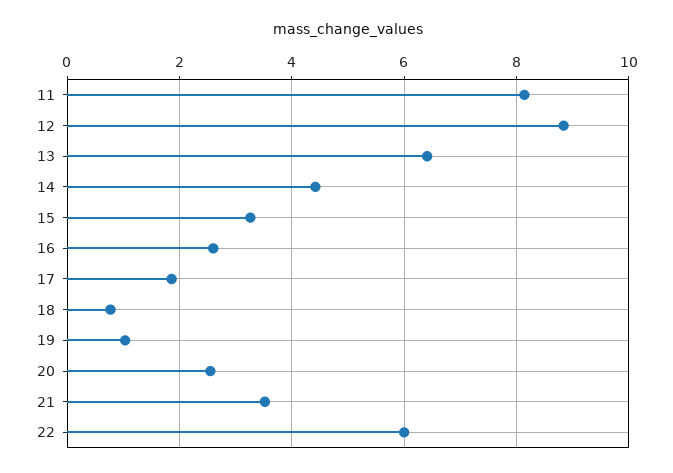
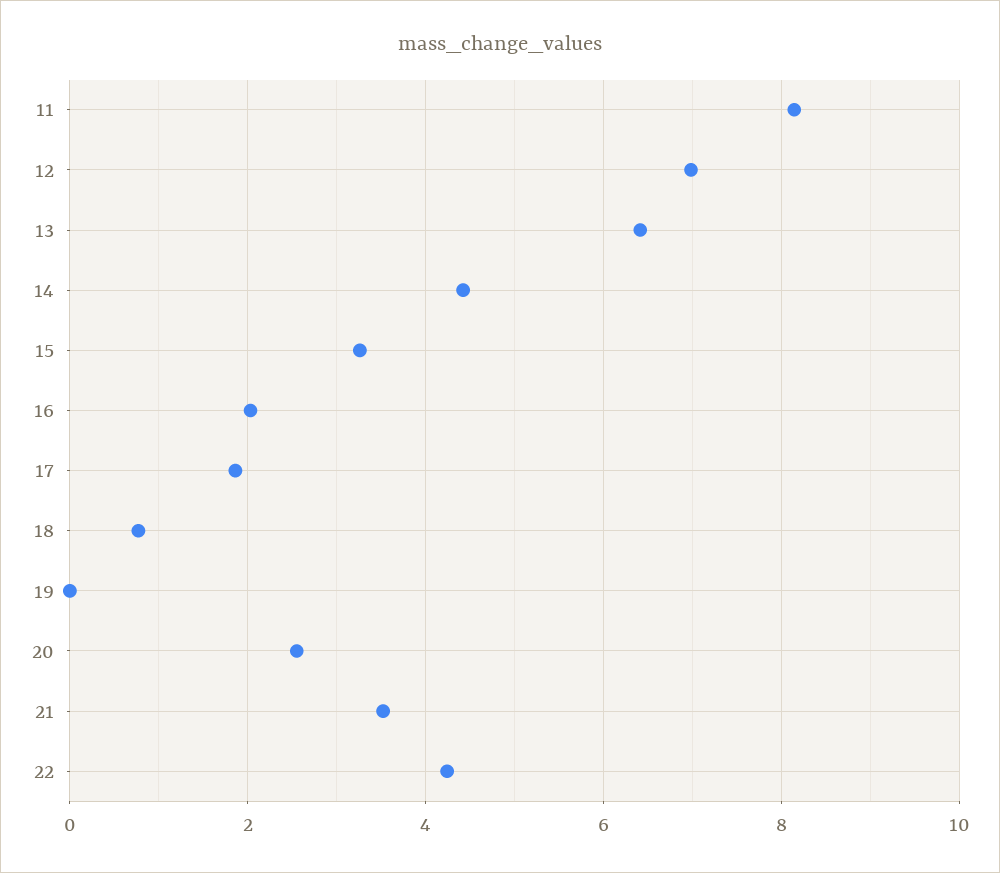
  {
    "11": 8.2,
-   "12": 8.8,
+   "12": 7,
    "13": 6.4,
    "14": 4.4,
    "15": 3.2,
-   "16": 2.6,
+   "16": 2,
    "17": 1.8,
    "18": 0.8,
-   "19": 1,
+   "19": 0,
    "20": 2.6,
    "21": 3.6,
-   "22": 6
+   "22": 4.2
  }

